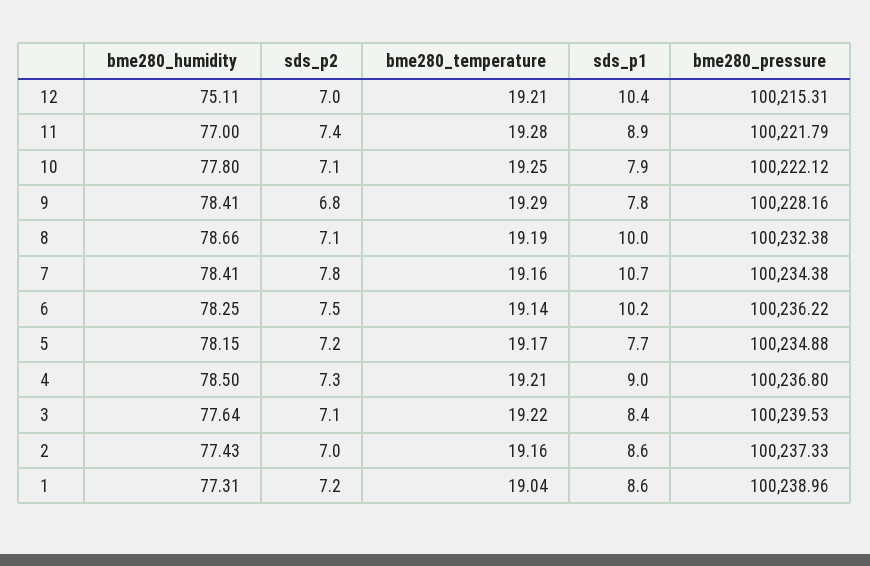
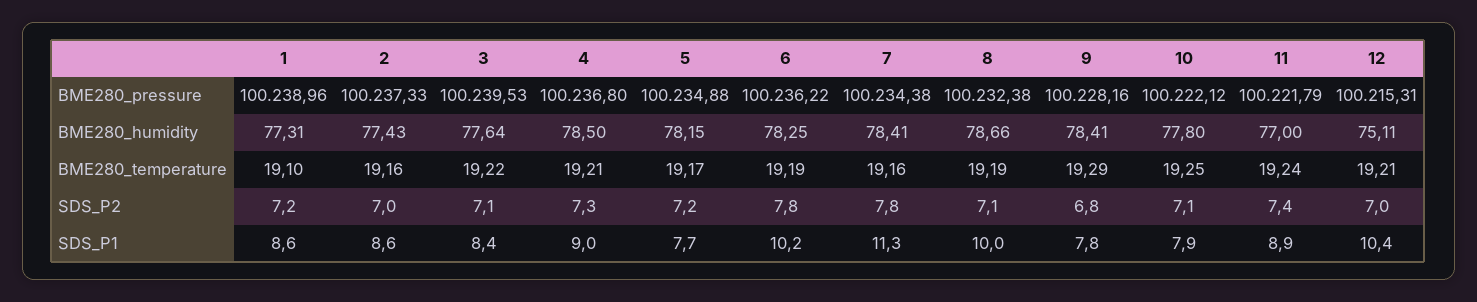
  {
    "bme280_humidity": {
      "12": 75.11,
      "11": 77,
      "10": 77.8,
      "9": 78.41,
      "8": 78.66,
      "7": 78.41,
      "6": 78.25,
      "5": 78.15,
      "4": 78.5,
      "3": 77.64,
      "2": 77.43,
      "1": 77.31
    },
    "sds_p2": {
      "12": 7,
      "11": 7.4,
      "10": 7.1,
      "9": 6.8,
      "8": 7.1,
      "7": 7.8,
-     "6": 7.5,
+     "6": 7.8,
      "5": 7.2,
      "4": 7.3,
      "3": 7.1,
      "2": 7,
      "1": 7.2
    },
    "bme280_temperature": {
      "12": 19.21,
-     "11": 19.28,
+     "11": 19.24,
      "10": 19.25,
      "9": 19.29,
      "8": 19.19,
      "7": 19.16,
-     "6": 19.14,
+     "6": 19.19,
      "5": 19.17,
      "4": 19.21,
      "3": 19.22,
      "2": 19.16,
-     "1": 19.04
+     "1": 19.1
    },
    "sds_p1": {
      "12": 10.4,
      "11": 8.9,
      "10": 7.9,
      "9": 7.8,
      "8": 10,
-     "7": 10.7,
+     "7": 11.3,
      "6": 10.2,
      "5": 7.7,
      "4": 9,
      "3": 8.4,
      "2": 8.6,
      "1": 8.6
    },
    "bme280_pressure": {
      "12": 100215.31,
      "11": 100221.79,
      "10": 100222.12,
      "9": 100228.16,
      "8": 100232.38,
      "7": 100234.38,
      "6": 100236.22,
      "5": 100234.88,
      "4": 100236.8,
      "3": 100239.53,
      "2": 100237.33,
      "1": 100238.96
    }
  }

